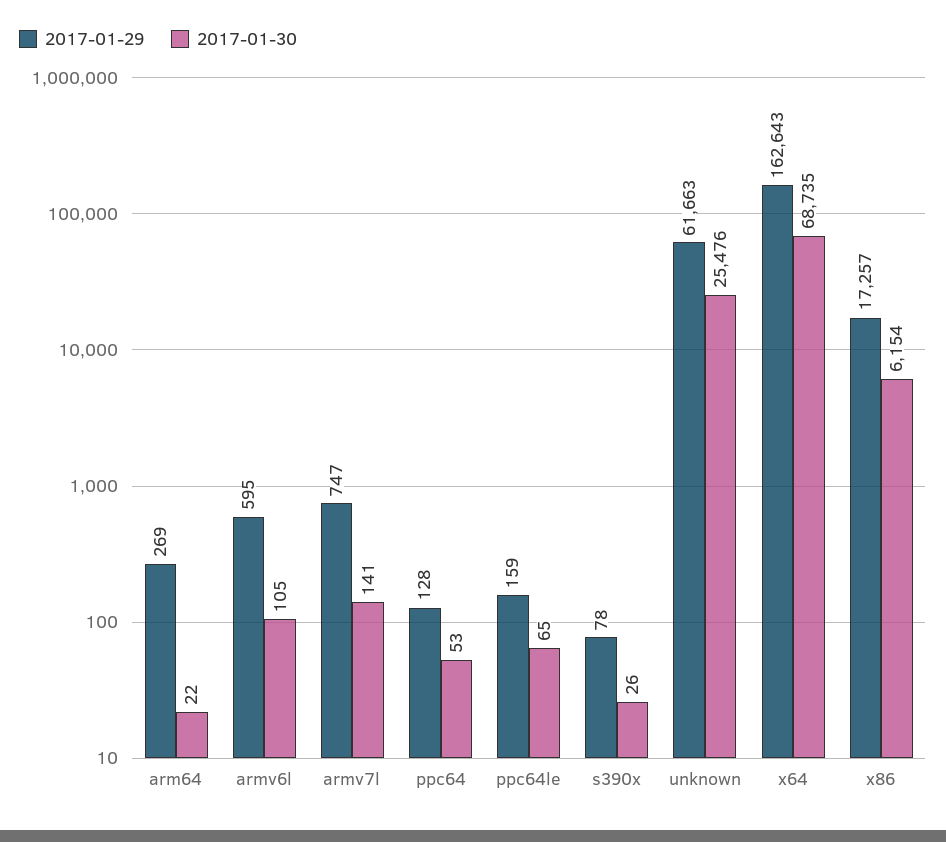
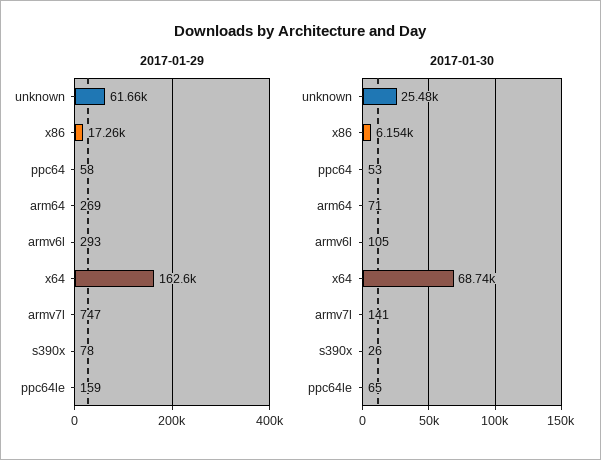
  {
    "2017-01-29": {
      "arm64": 269,
-     "armv6l": 595,
+     "armv6l": 293,
      "armv7l": 747,
-     "ppc64": 128,
+     "ppc64": 58,
      "ppc64le": 159,
      "s390x": 78,
      "unknown": 61663,
      "x64": 162643,
      "x86": 17257
    },
    "2017-01-30": {
-     "arm64": 22,
+     "arm64": 71,
      "armv6l": 105,
      "armv7l": 141,
      "ppc64": 53,
      "ppc64le": 65,
      "s390x": 26,
      "unknown": 25476,
      "x64": 68735,
      "x86": 6154
    }
  }

